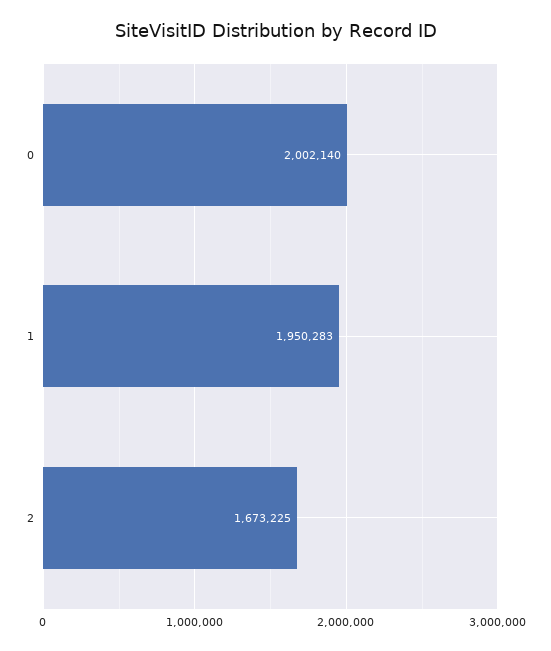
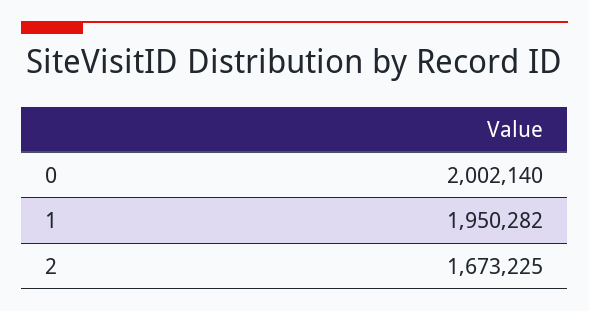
  {
    "0": 2002140,
-   "1": 1950283,
+   "1": 1950282,
    "2": 1673225
  }

